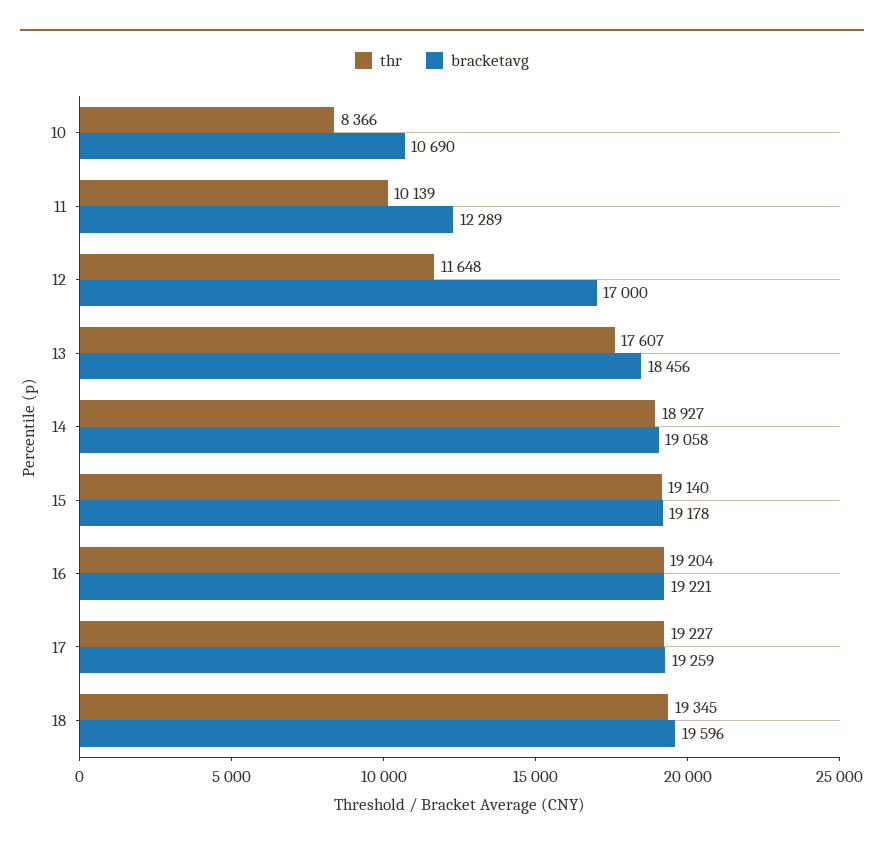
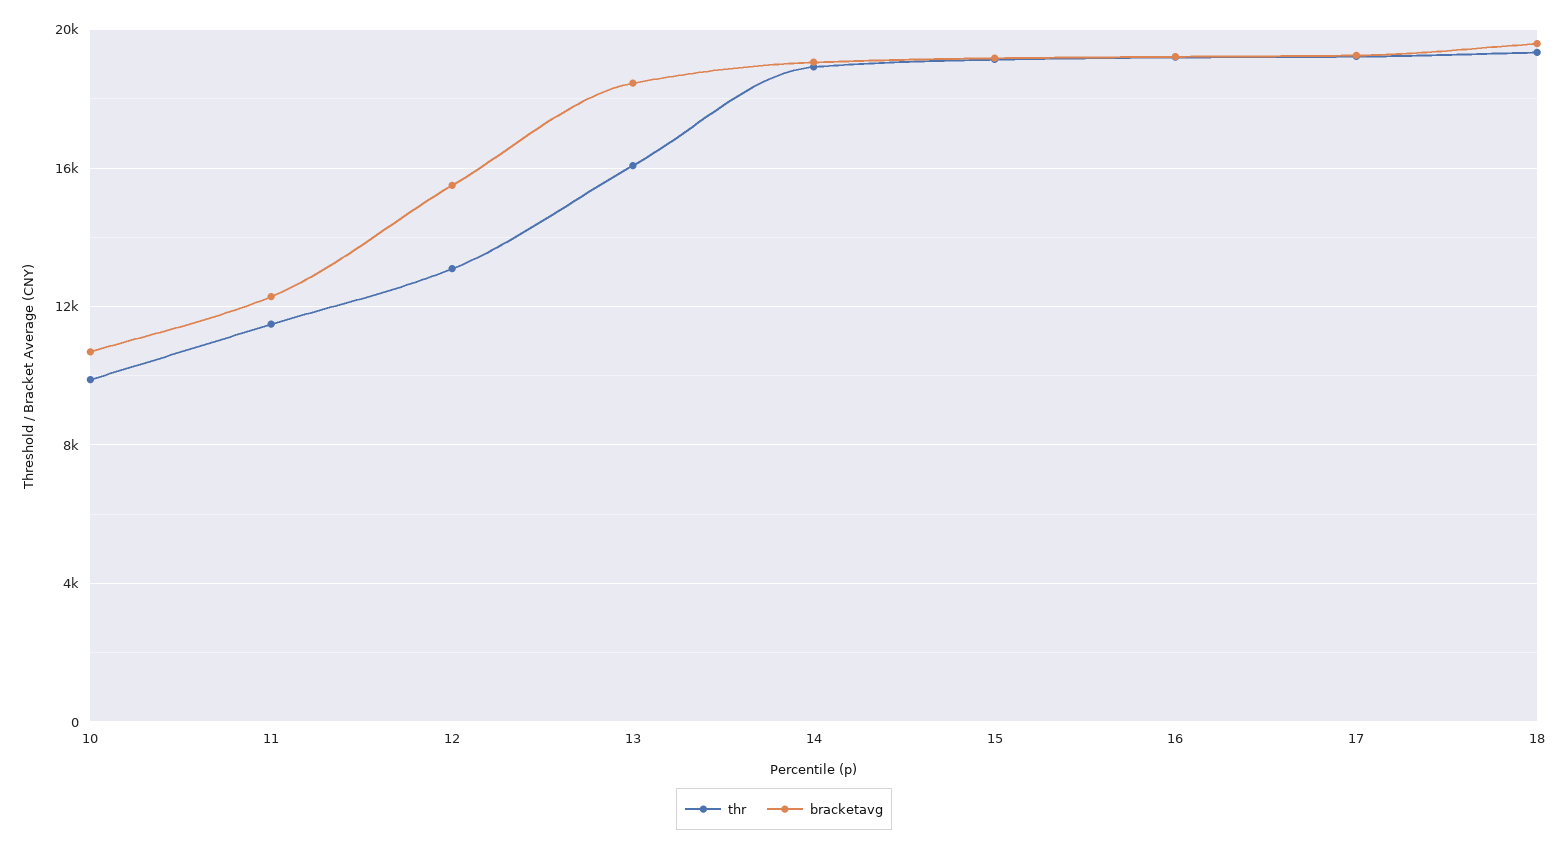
  {
    "thr": {
-     "10": 8366,
+     "10": 10000,
-     "11": 10139,
+     "11": 11500,
-     "12": 11648,
+     "12": 13000,
-     "13": 17607,
+     "13": 16000,
      "14": 18927,
      "15": 19140,
      "16": 19204,
      "17": 19227,
      "18": 19345
    },
    "bracketavg": {
      "10": 10690,
      "11": 12289,
-     "12": 17000,
+     "12": 15500,
      "13": 18456,
      "14": 19058,
      "15": 19178,
      "16": 19221,
      "17": 19259,
      "18": 19596
    }
  }

